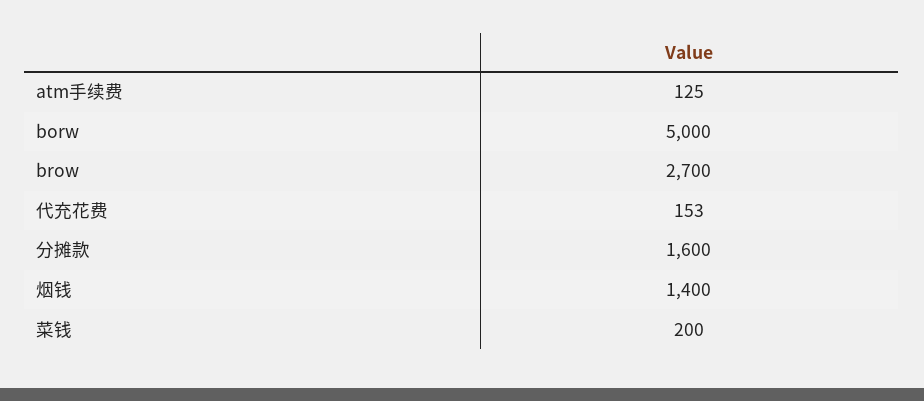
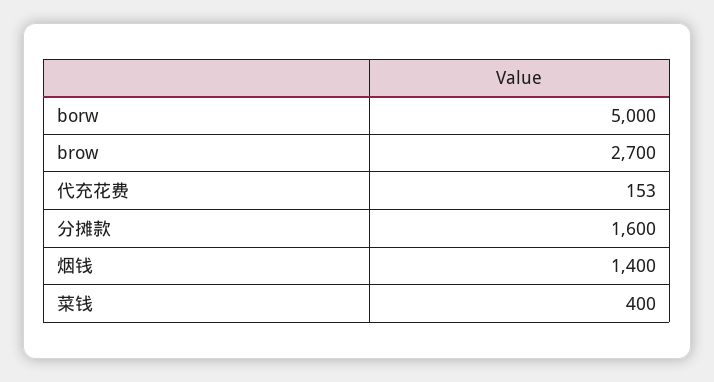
  {
-   "atm手续费": 125,
    "borw": 5000,
    "brow": 2700,
    "代充花费": 153,
    "分摊款": 1600,
    "烟钱": 1400,
-   "菜钱": 200
+   "菜钱": 400
  }

